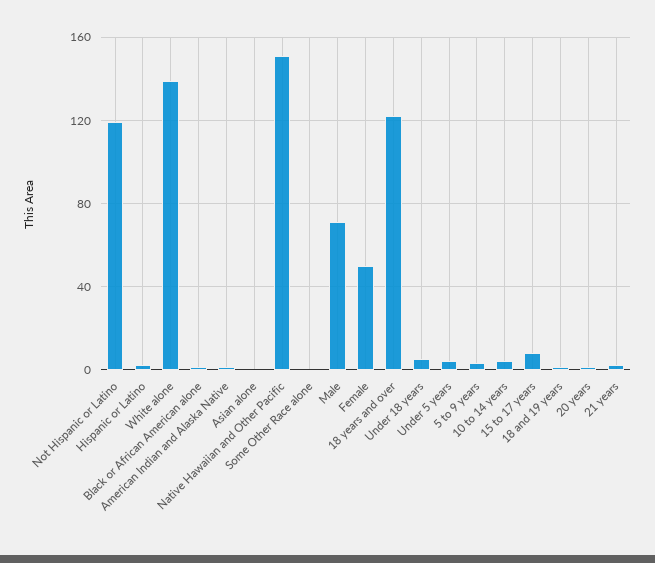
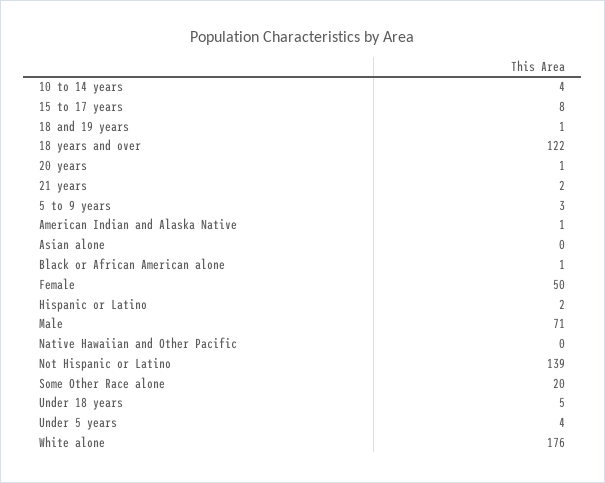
  {
-   "Not Hispanic or Latino": 120,
+   "Not Hispanic or Latino": 139,
    "Hispanic or Latino": 2,
-   "White alone": 140,
+   "White alone": 176,
    "Black or African American alone": 1,
    "American Indian and Alaska Native": 1,
    "Asian alone": 0,
-   "Native Hawaiian and Other Pacific": 150,
+   "Native Hawaiian and Other Pacific": 0,
-   "Some Other Race alone": 0,
+   "Some Other Race alone": 20,
    "Male": 71,
    "Female": 50,
    "18 years and over": 122,
    "Under 18 years": 5,
    "Under 5 years": 4,
    "5 to 9 years": 3,
    "10 to 14 years": 4,
    "15 to 17 years": 8,
    "18 and 19 years": 1,
    "20 years": 1,
    "21 years": 2
  }

